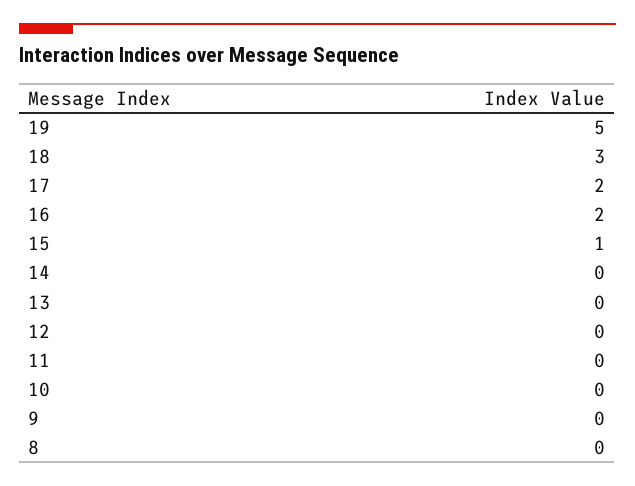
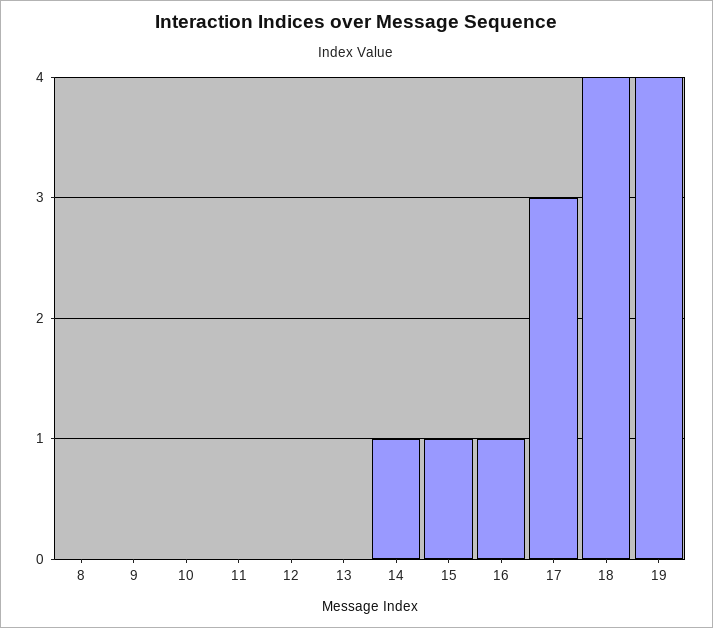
  {
-   "19": 5,
+   "19": 4,
-   "18": 3,
+   "18": 4,
-   "17": 2,
+   "17": 3,
-   "16": 2,
+   "16": 1,
    "15": 1,
-   "14": 0,
+   "14": 1,
    "13": 0,
    "12": 0,
    "11": 0,
    "10": 0,
    "9": 0,
    "8": 0
  }

